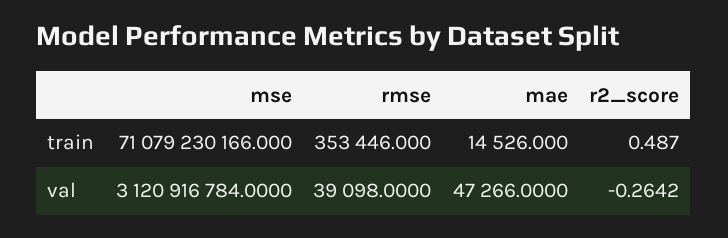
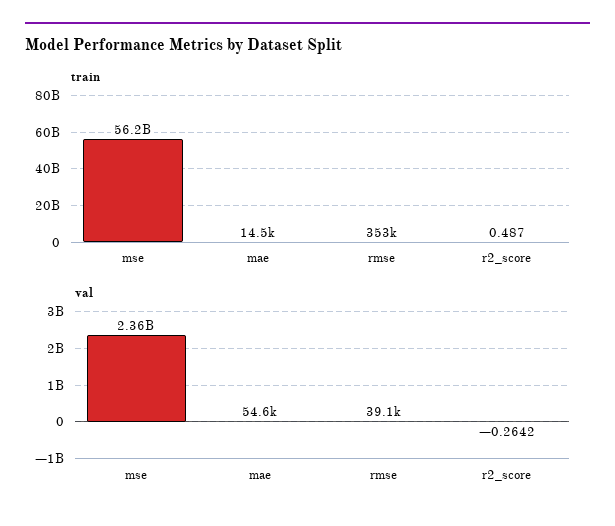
  {
    "train": {
-     "mse": 71079230166,
+     "mse": 56200000000,
      "rmse": 353446,
      "mae": 14526,
      "r2_score": 0.487
    },
    "val": {
-     "mse": 3120916784,
+     "mse": 2360000000,
      "rmse": 39098,
-     "mae": 47266,
+     "mae": 54600,
      "r2_score": -0.2642
    }
  }

